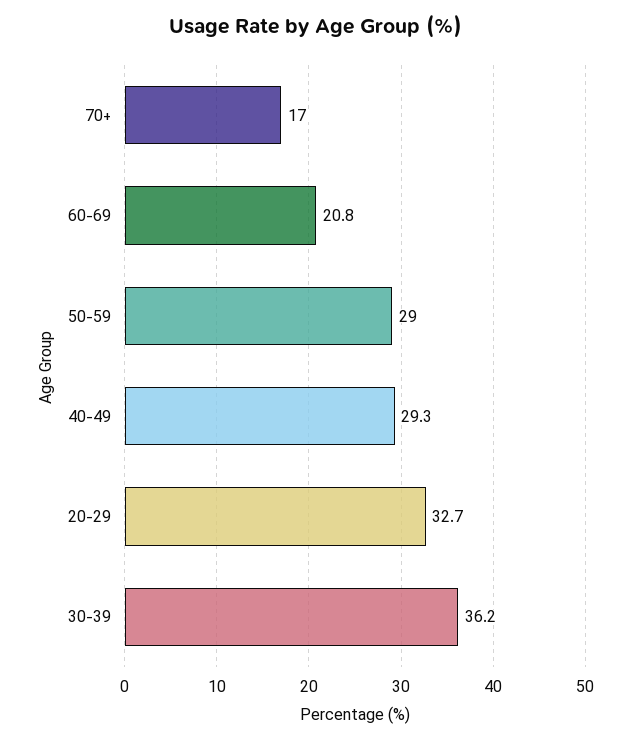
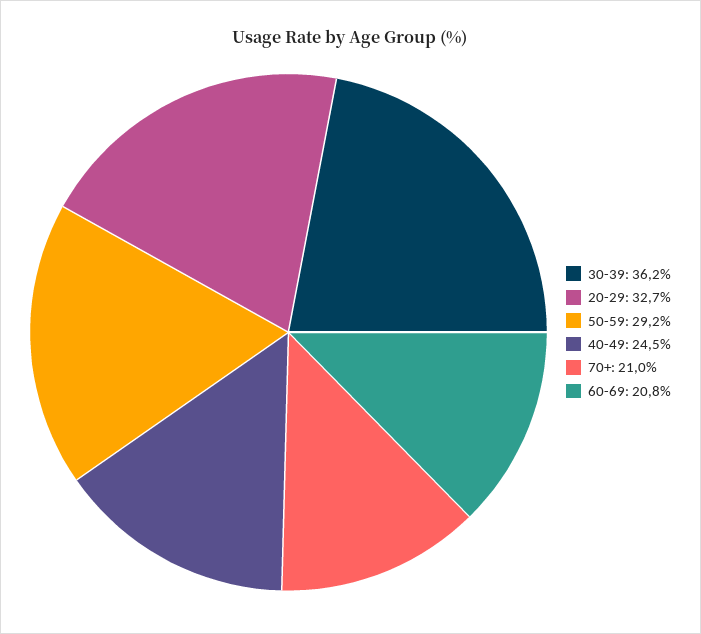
  {
-   "70+": 17,
+   "70+": 21,
    "60-69": 20.8,
-   "50-59": 29,
+   "50-59": 29.2,
-   "40-49": 29.3,
+   "40-49": 24.5,
    "20-29": 32.7,
    "30-39": 36.2
  }

